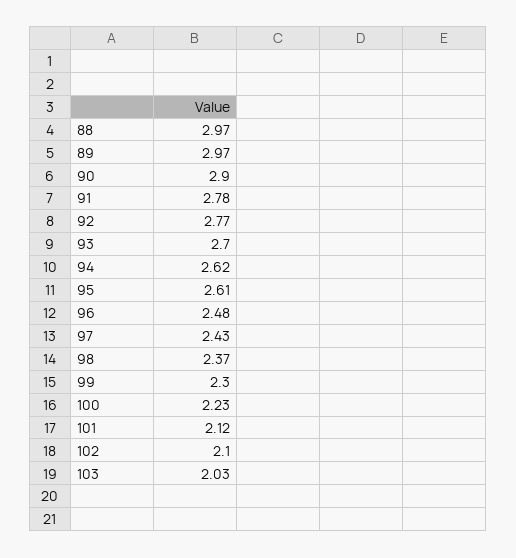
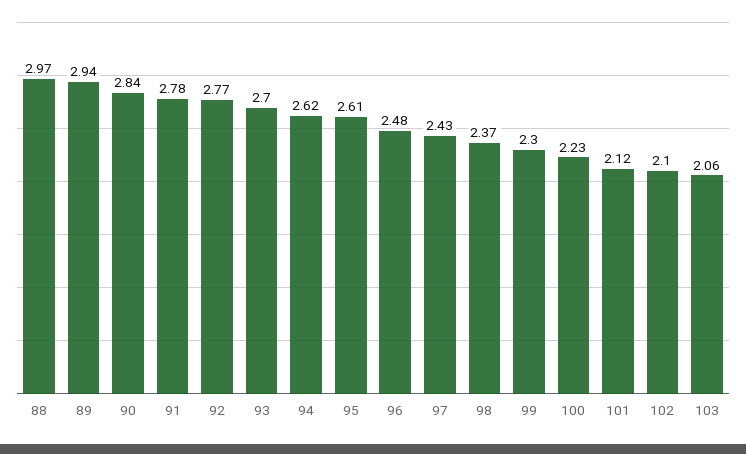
  {
    "88": 2.97,
-   "89": 2.97,
+   "89": 2.94,
-   "90": 2.9,
+   "90": 2.84,
    "91": 2.78,
    "92": 2.77,
    "93": 2.7,
    "94": 2.62,
    "95": 2.61,
    "96": 2.48,
    "97": 2.43,
    "98": 2.37,
    "99": 2.3,
    "100": 2.23,
    "101": 2.12,
    "102": 2.1,
-   "103": 2.03
+   "103": 2.06
  }

